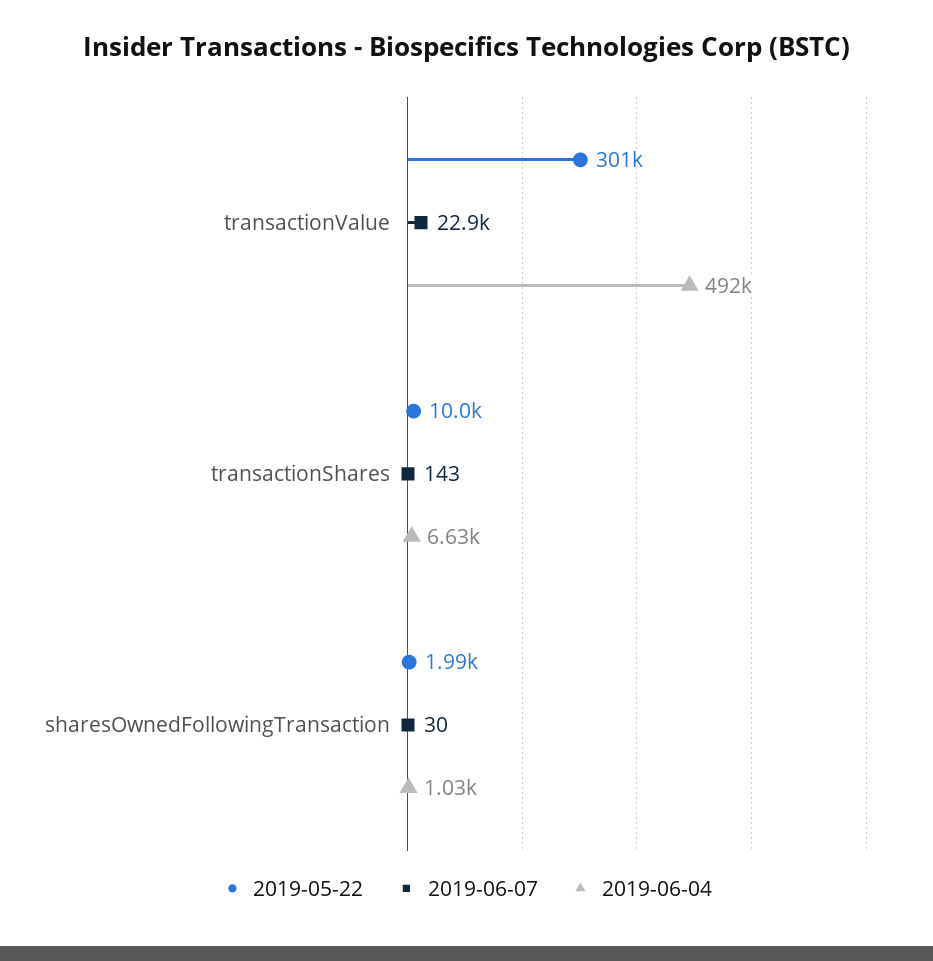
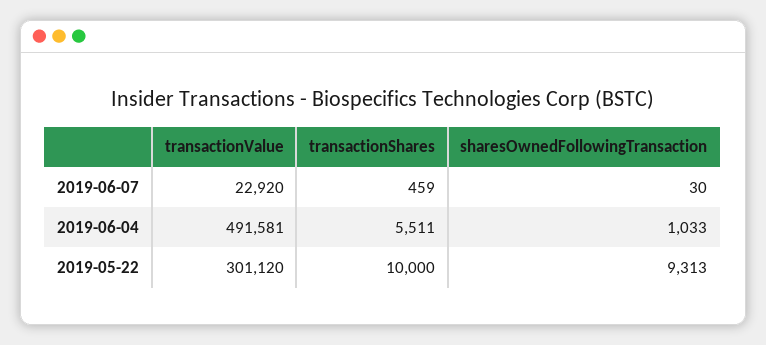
  {
    "2019-05-22": {
      "transactionValue": 301120,
      "transactionShares": 10000,
-     "sharesOwnedFollowingTransaction": 1990
+     "sharesOwnedFollowingTransaction": 9313
    },
    "2019-06-07": {
      "transactionValue": 22920,
-     "transactionShares": 143,
+     "transactionShares": 459,
      "sharesOwnedFollowingTransaction": 30
    },
    "2019-06-04": {
      "transactionValue": 491581,
-     "transactionShares": 6630,
+     "transactionShares": 5511,
      "sharesOwnedFollowingTransaction": 1033
    }
  }

